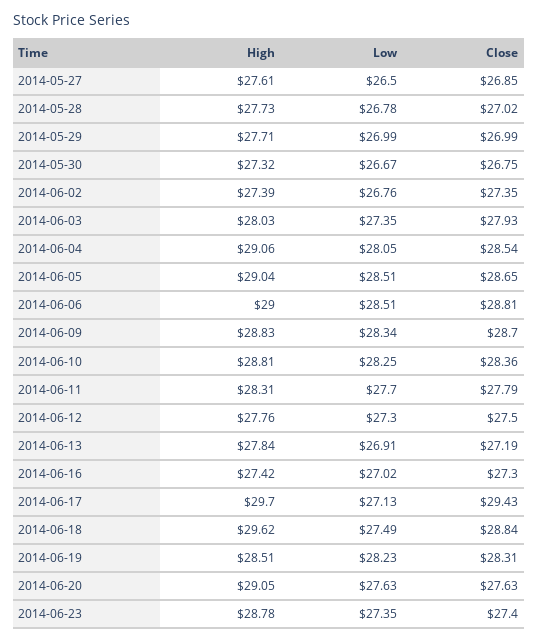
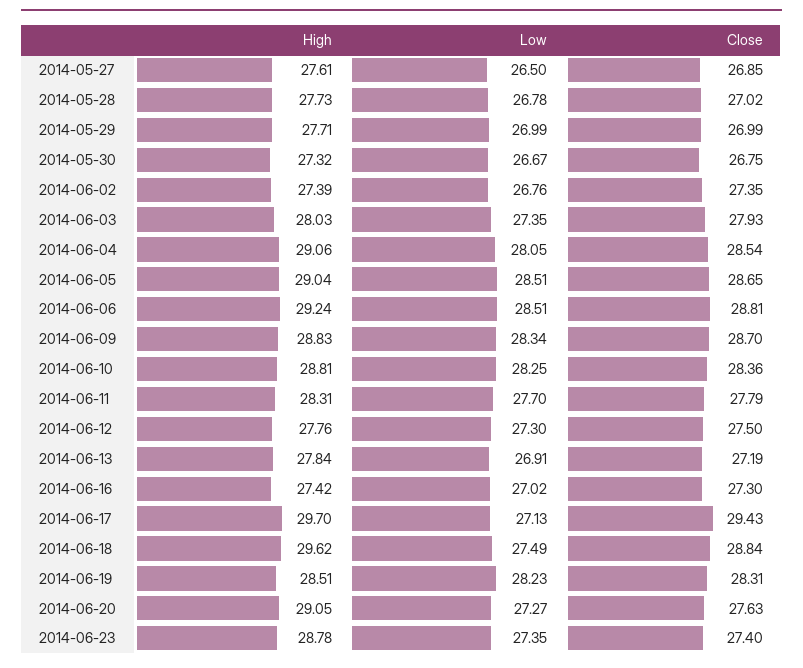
  {
    "High": {
      "2014-05-27": 27.61,
      "2014-05-28": 27.73,
      "2014-05-29": 27.71,
      "2014-05-30": 27.32,
      "2014-06-02": 27.39,
      "2014-06-03": 28.03,
      "2014-06-04": 29.06,
      "2014-06-05": 29.04,
-     "2014-06-06": 29,
+     "2014-06-06": 29.24,
      "2014-06-09": 28.83,
      "2014-06-10": 28.81,
      "2014-06-11": 28.31,
      "2014-06-12": 27.76,
      "2014-06-13": 27.84,
      "2014-06-16": 27.42,
      "2014-06-17": 29.7,
      "2014-06-18": 29.62,
      "2014-06-19": 28.51,
      "2014-06-20": 29.05,
      "2014-06-23": 28.78
    },
    "Low": {
      "2014-05-27": 26.5,
      "2014-05-28": 26.78,
      "2014-05-29": 26.99,
      "2014-05-30": 26.67,
      "2014-06-02": 26.76,
      "2014-06-03": 27.35,
      "2014-06-04": 28.05,
      "2014-06-05": 28.51,
      "2014-06-06": 28.51,
      "2014-06-09": 28.34,
      "2014-06-10": 28.25,
      "2014-06-11": 27.7,
      "2014-06-12": 27.3,
      "2014-06-13": 26.91,
      "2014-06-16": 27.02,
      "2014-06-17": 27.13,
      "2014-06-18": 27.49,
      "2014-06-19": 28.23,
-     "2014-06-20": 27.63,
+     "2014-06-20": 27.27,
      "2014-06-23": 27.35
    },
    "Close": {
      "2014-05-27": 26.85,
      "2014-05-28": 27.02,
      "2014-05-29": 26.99,
      "2014-05-30": 26.75,
      "2014-06-02": 27.35,
      "2014-06-03": 27.93,
      "2014-06-04": 28.54,
      "2014-06-05": 28.65,
      "2014-06-06": 28.81,
      "2014-06-09": 28.7,
      "2014-06-10": 28.36,
      "2014-06-11": 27.79,
      "2014-06-12": 27.5,
      "2014-06-13": 27.19,
      "2014-06-16": 27.3,
      "2014-06-17": 29.43,
      "2014-06-18": 28.84,
      "2014-06-19": 28.31,
      "2014-06-20": 27.63,
      "2014-06-23": 27.4
    }
  }

